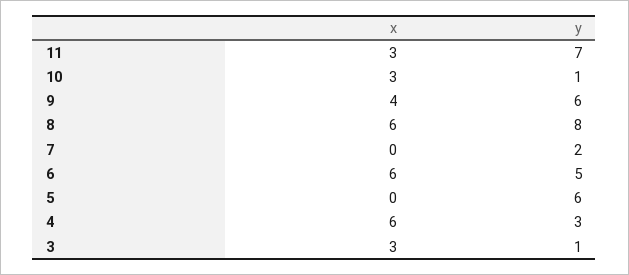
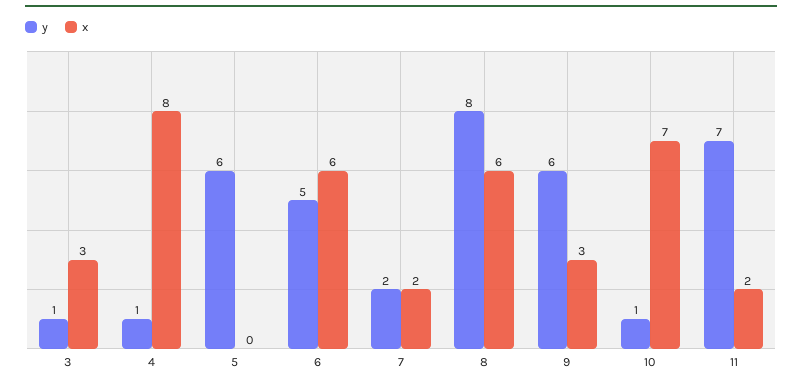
  {
    "x": {
-     "11": 3,
+     "11": 2,
-     "10": 3,
+     "10": 7,
-     "9": 4,
+     "9": 3,
      "8": 6,
-     "7": 0,
+     "7": 2,
      "6": 6,
      "5": 0,
-     "4": 6,
+     "4": 8,
      "3": 3
    },
    "y": {
      "11": 7,
      "10": 1,
      "9": 6,
      "8": 8,
      "7": 2,
      "6": 5,
      "5": 6,
-     "4": 3,
+     "4": 1,
      "3": 1
    }
  }

